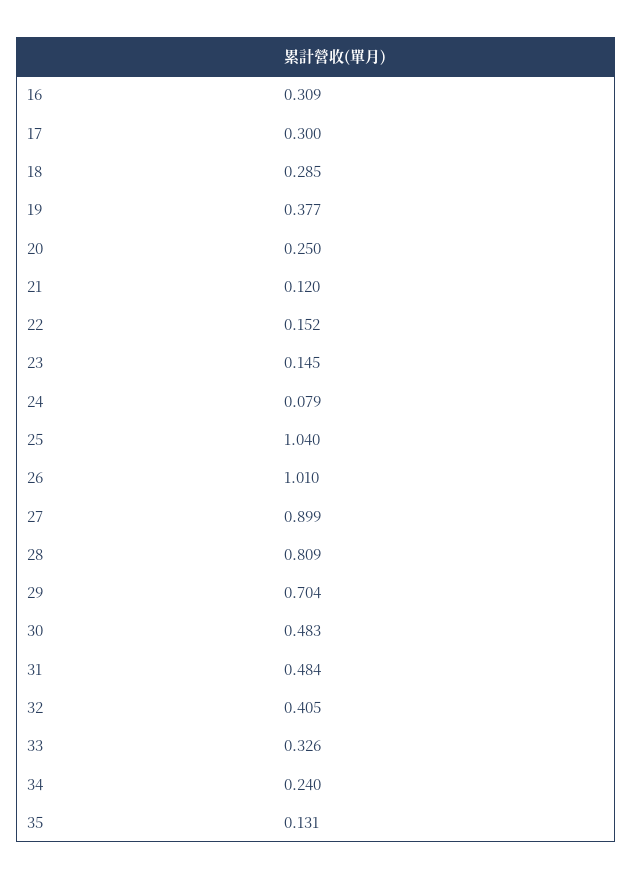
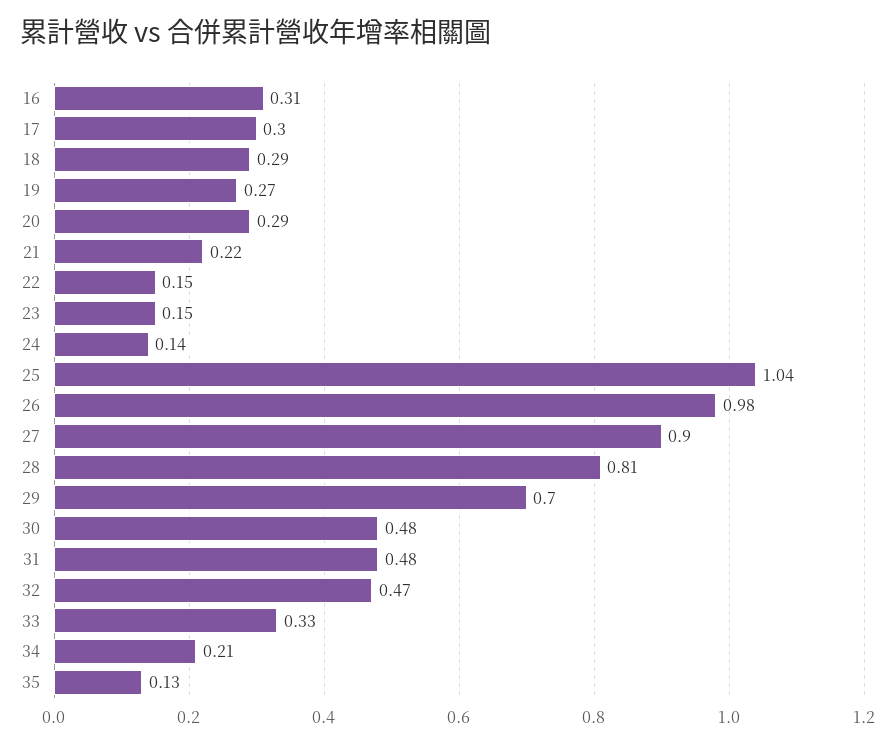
  {
    "16": 0.309,
    "17": 0.3,
    "18": 0.285,
-   "19": 0.377,
+   "19": 0.27,
-   "20": 0.25,
+   "20": 0.29,
-   "21": 0.12,
+   "21": 0.22,
    "22": 0.152,
    "23": 0.145,
-   "24": 0.079,
+   "24": 0.14,
    "25": 1.04,
-   "26": 1.01,
+   "26": 0.98,
    "27": 0.899,
    "28": 0.809,
    "29": 0.704,
    "30": 0.483,
    "31": 0.484,
-   "32": 0.405,
+   "32": 0.47,
    "33": 0.326,
-   "34": 0.24,
+   "34": 0.21,
    "35": 0.131
  }

